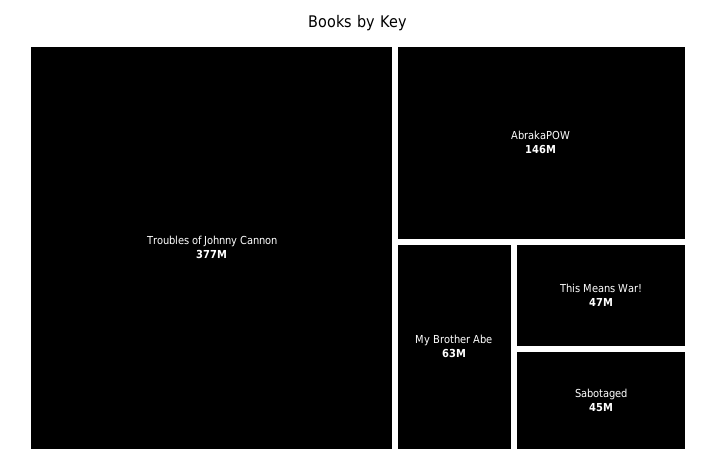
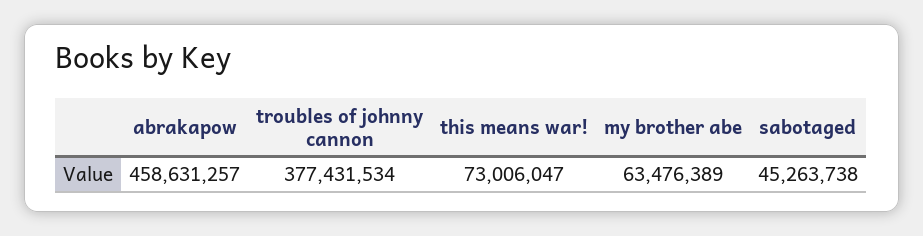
  {
    "Troubles of Johnny Cannon": 377431534,
-   "AbrakaPOW": 146000000,
+   "AbrakaPOW": 458631257,
    "My Brother Abe": 63476389,
-   "This Means War!": 47000000,
+   "This Means War!": 73006047,
    "Sabotaged": 45263738
  }

